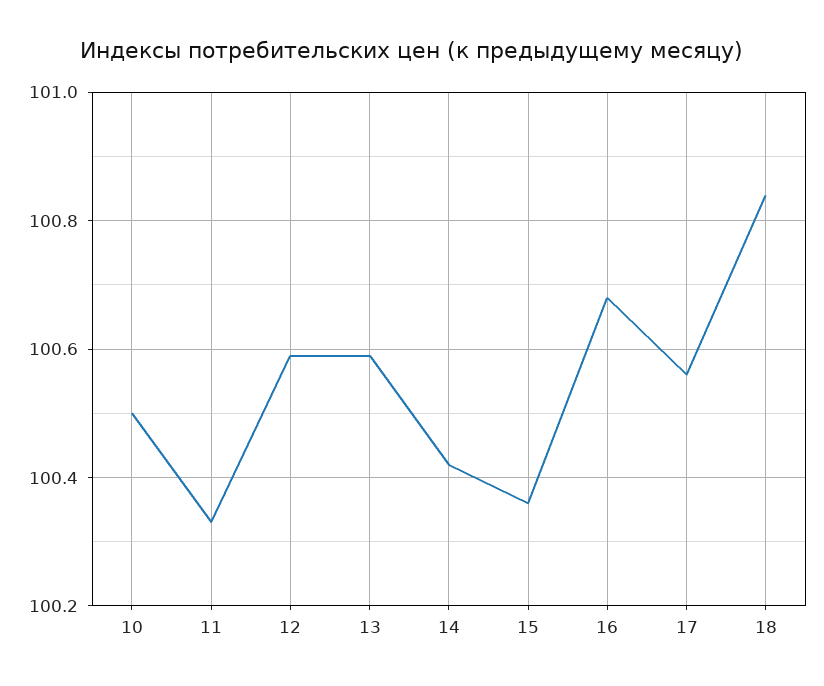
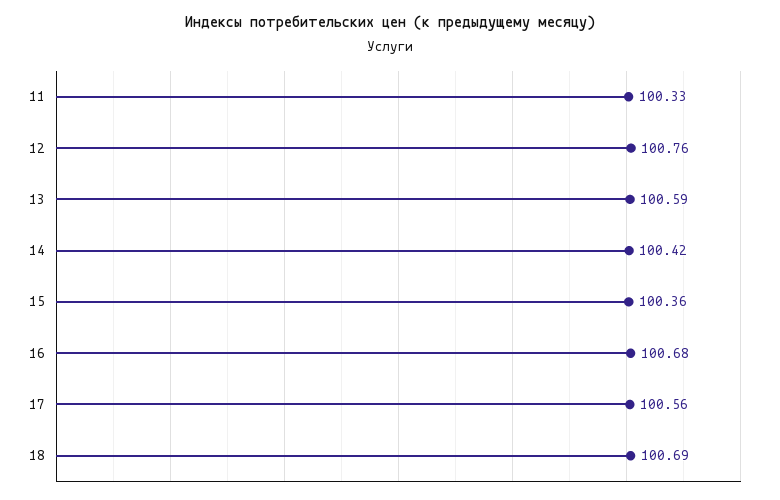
  {
-   "10": 100.5,
    "11": 100.33,
-   "12": 100.6,
+   "12": 100.76,
    "13": 100.59,
    "14": 100.42,
    "15": 100.36,
    "16": 100.68,
    "17": 100.56,
-   "18": 100.85
+   "18": 100.69
  }

